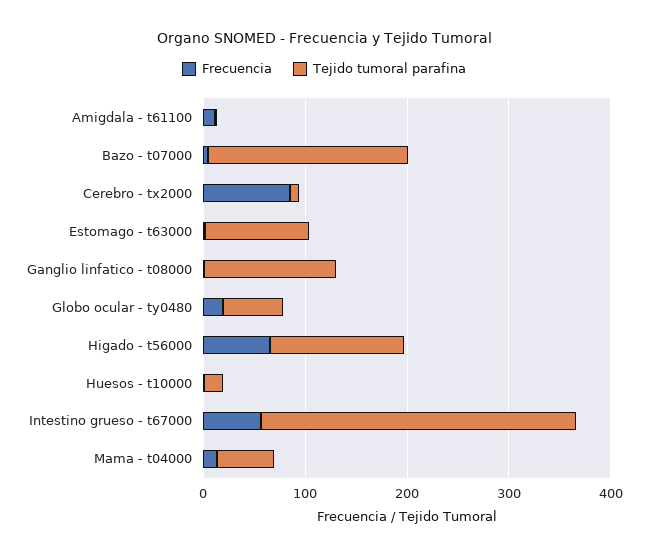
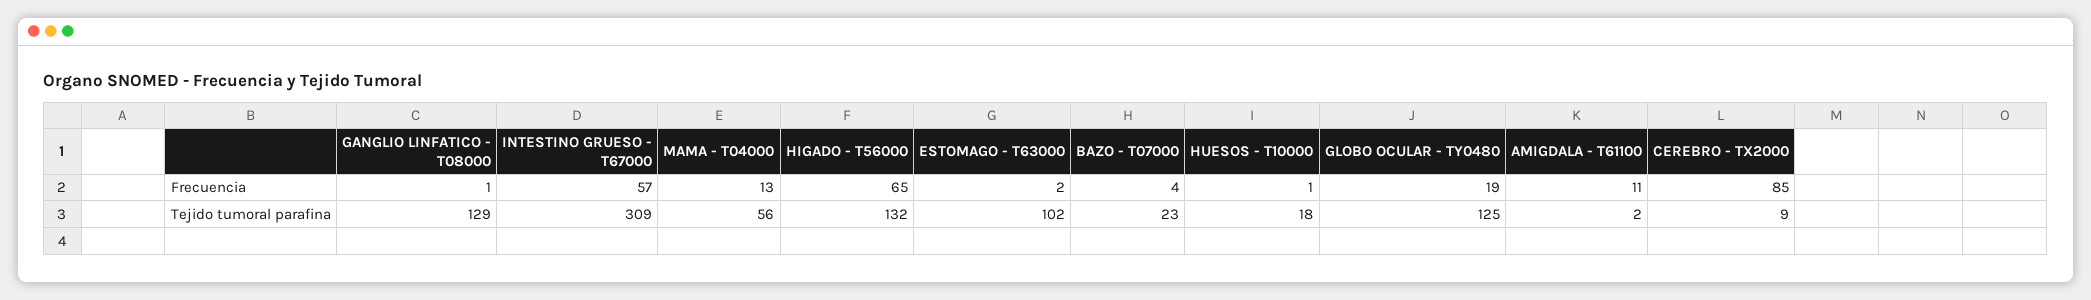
  {
    "Frecuencia": {
      "Amigdala - t61100": 11,
      "Bazo - t07000": 4,
      "Cerebro - tx2000": 85,
      "Estomago - t63000": 2,
      "Ganglio linfatico - t08000": 1,
      "Globo ocular - ty0480": 19,
      "Higado - t56000": 65,
      "Huesos - t10000": 1,
      "Intestino grueso - t67000": 57,
      "Mama - t04000": 13
    },
    "Tejido tumoral parafina": {
      "Amigdala - t61100": 2,
-     "Bazo - t07000": 200,
+     "Bazo - t07000": 23,
      "Cerebro - tx2000": 9,
      "Estomago - t63000": 102,
      "Ganglio linfatico - t08000": 129,
-     "Globo ocular - ty0480": 60,
+     "Globo ocular - ty0480": 125,
      "Higado - t56000": 132,
      "Huesos - t10000": 18,
      "Intestino grueso - t67000": 309,
      "Mama - t04000": 56
    }
  }

